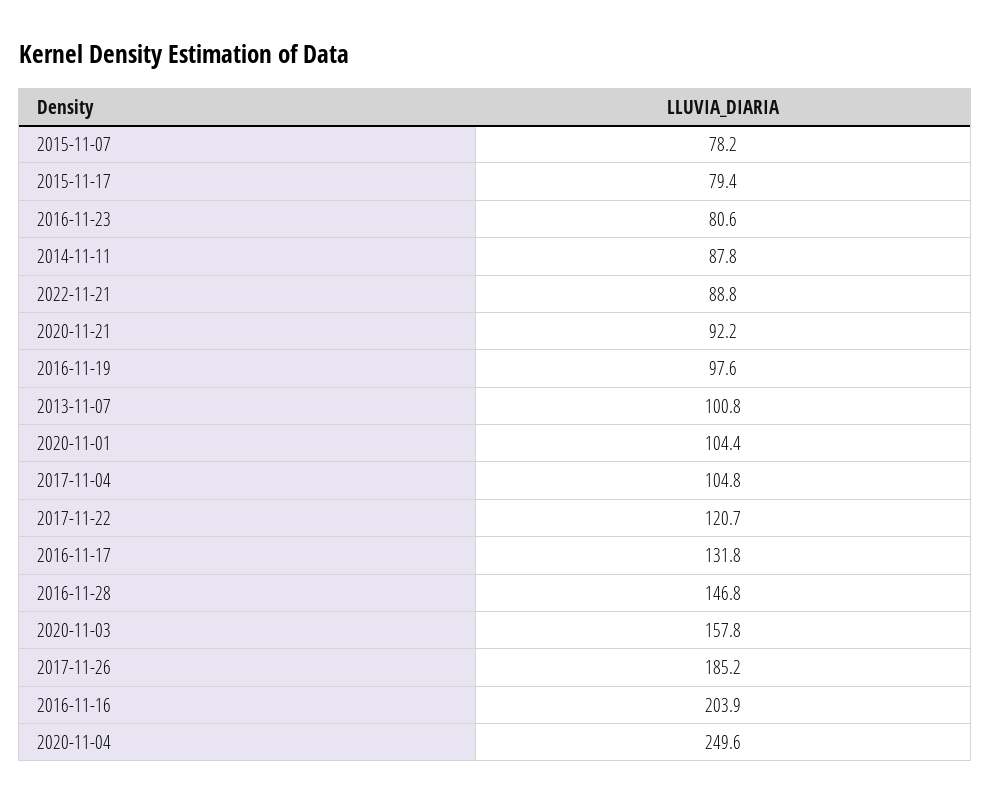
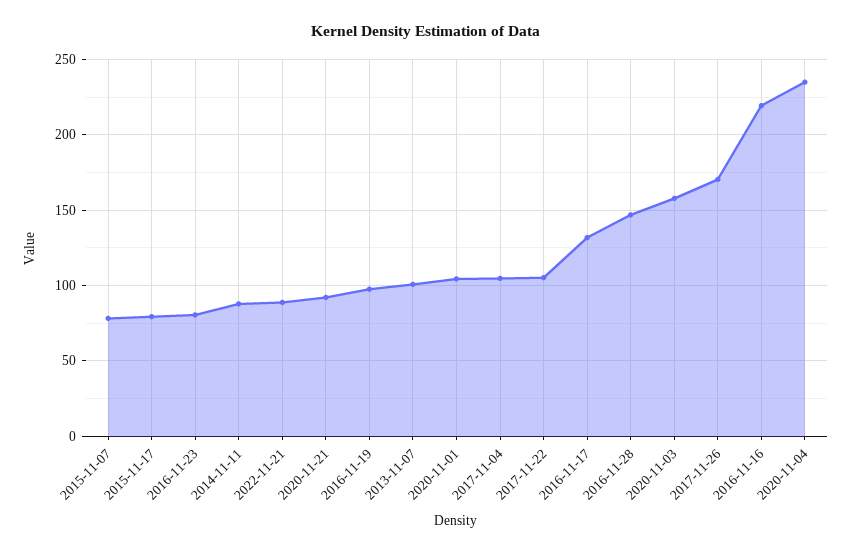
  {
    "2015-11-07": 78.2,
    "2015-11-17": 79.4,
    "2016-11-23": 80.6,
    "2014-11-11": 87.8,
    "2022-11-21": 88.8,
    "2020-11-21": 92.2,
    "2016-11-19": 97.6,
    "2013-11-07": 100.8,
    "2020-11-01": 104.4,
    "2017-11-04": 104.8,
-   "2017-11-22": 120.7,
+   "2017-11-22": 105,
    "2016-11-17": 131.8,
    "2016-11-28": 146.8,
    "2020-11-03": 157.8,
-   "2017-11-26": 185.2,
+   "2017-11-26": 170,
-   "2016-11-16": 203.9,
+   "2016-11-16": 220,
-   "2020-11-04": 249.6
+   "2020-11-04": 235
  }

